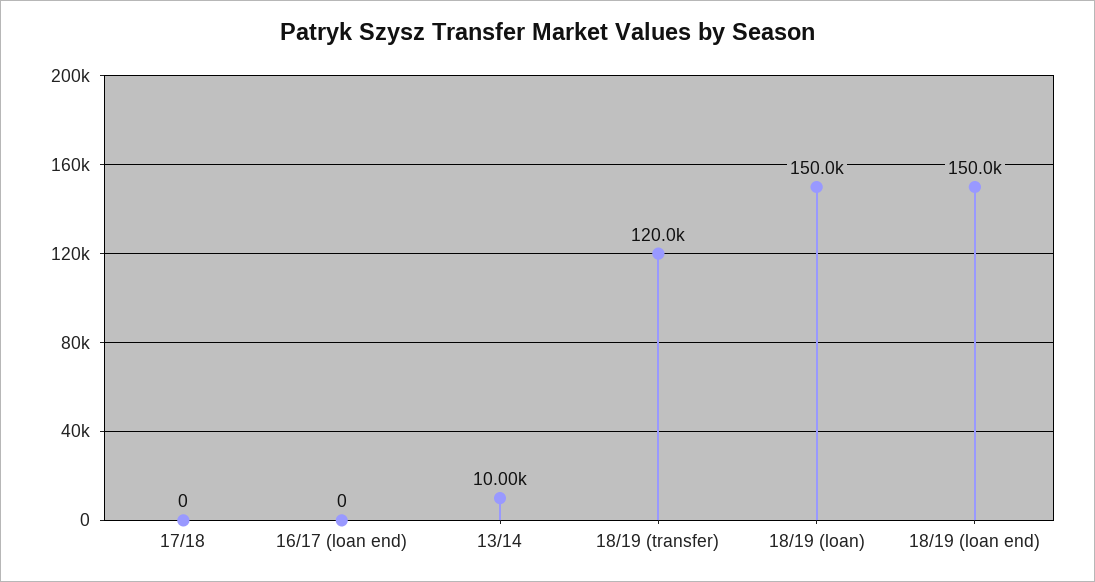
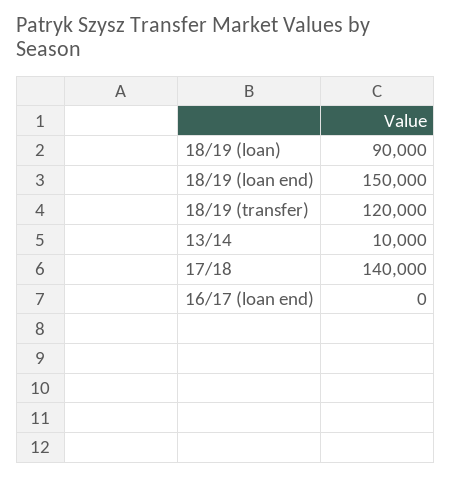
  {
-   "17/18": 0,
+   "17/18": 140000,
    "16/17 (loan end)": 0,
    "13/14": 10000,
    "18/19 (transfer)": 120000,
-   "18/19 (loan)": 150000,
+   "18/19 (loan)": 90000,
    "18/19 (loan end)": 150000
  }

